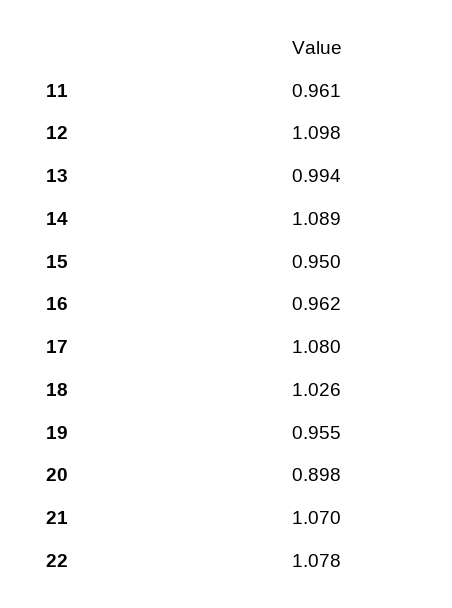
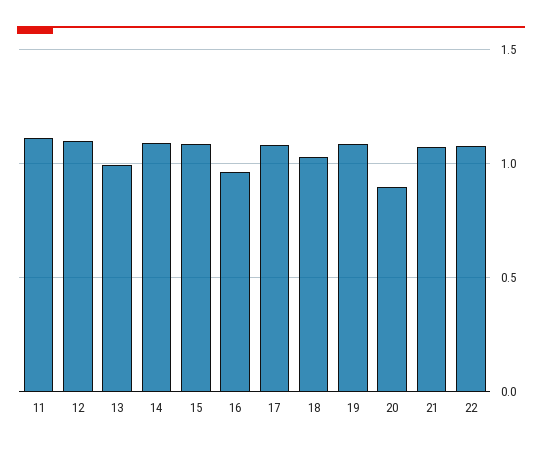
  {
-   "11": 0.961,
+   "11": 1.1,
    "12": 1.098,
    "13": 0.994,
    "14": 1.089,
-   "15": 0.95,
+   "15": 1.1,
    "16": 0.962,
    "17": 1.08,
    "18": 1.026,
-   "19": 0.955,
+   "19": 1.1,
    "20": 0.898,
    "21": 1.07,
    "22": 1.078
  }

